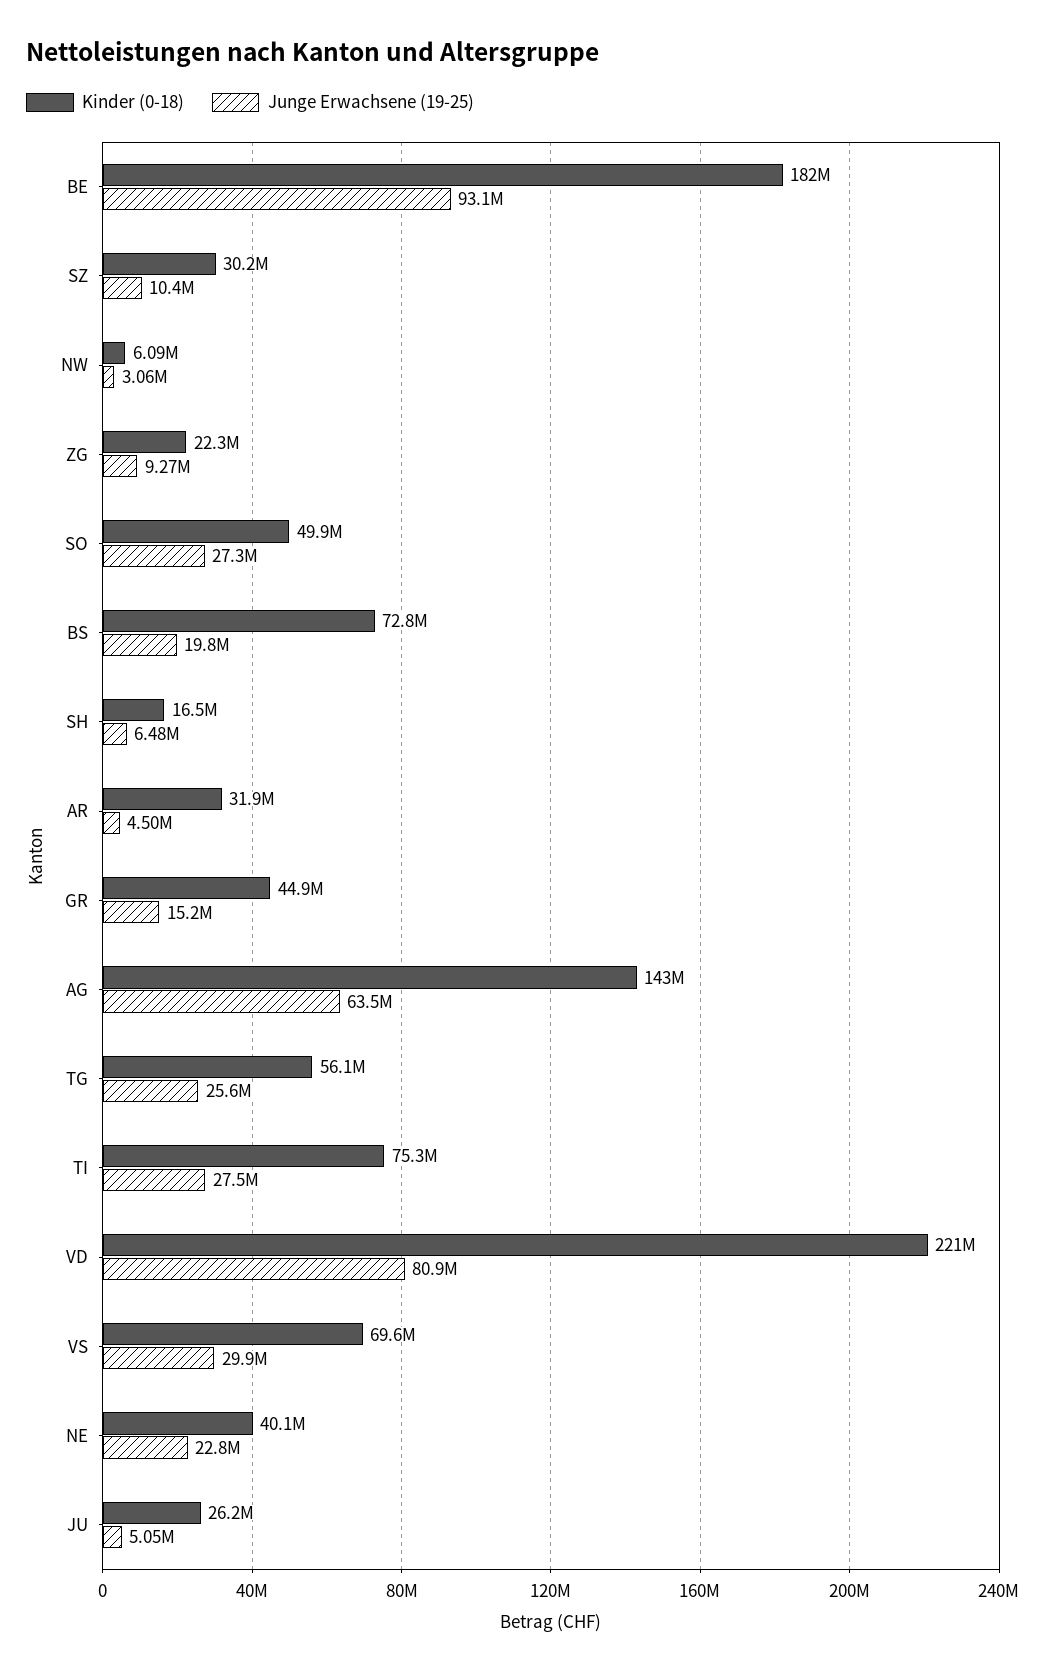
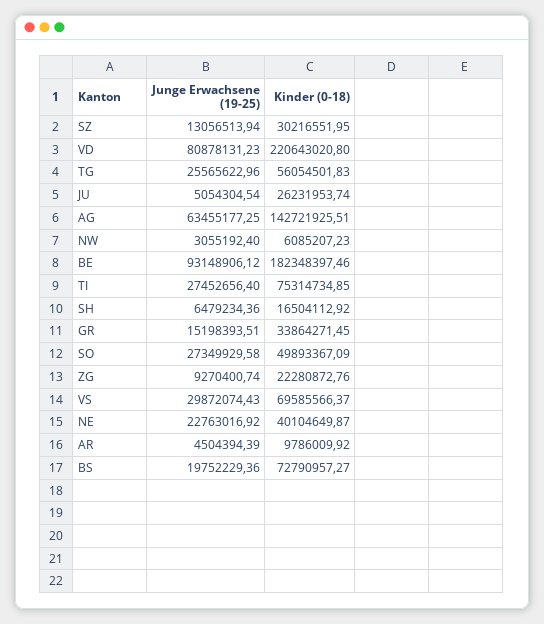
  {
    "Kinder (0-18)": {
      "BE": 182348397.46,
      "SZ": 30216551.95,
      "NW": 6085207.23,
      "ZG": 22280872.76,
      "SO": 49893367.09,
      "BS": 72790957.27,
      "SH": 16504112.92,
-     "AR": 31900000,
+     "AR": 9786009.92,
-     "GR": 44900000,
+     "GR": 33864271.45,
      "AG": 142721925.51,
      "TG": 56054501.83,
      "TI": 75314734.85,
      "VD": 220643020.8,
      "VS": 69585566.37,
      "NE": 40104649.87,
      "JU": 26231953.74
    },
    "Junge Erwachsene (19-25)": {
      "BE": 93148906.12,
-     "SZ": 10400000,
+     "SZ": 13056513.94,
      "NW": 3055192.4,
      "ZG": 9270400.74,
      "SO": 27349929.58,
      "BS": 19752229.36,
      "SH": 6479234.36,
      "AR": 4504394.39,
      "GR": 15198393.51,
      "AG": 63455177.25,
      "TG": 25565622.96,
      "TI": 27452656.4,
      "VD": 80878131.23,
      "VS": 29872074.43,
      "NE": 22763016.92,
      "JU": 5054304.54
    }
  }

